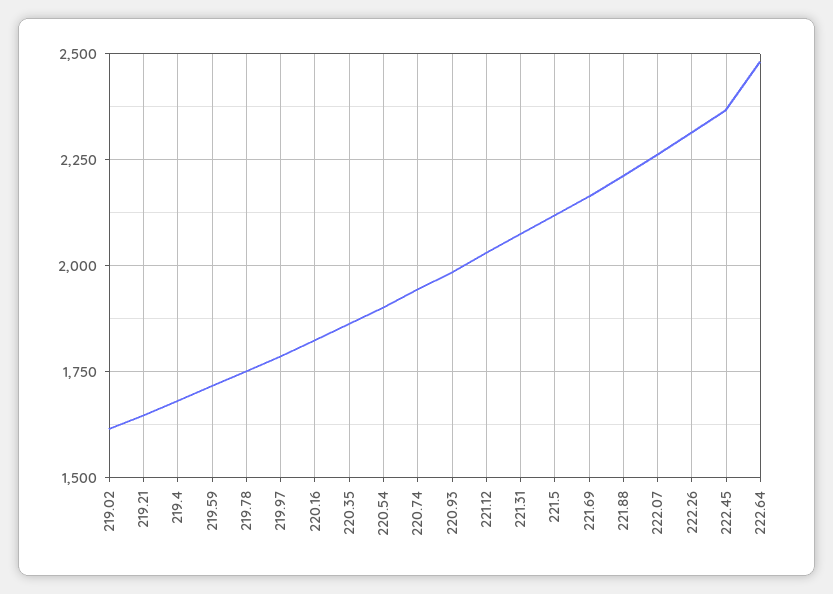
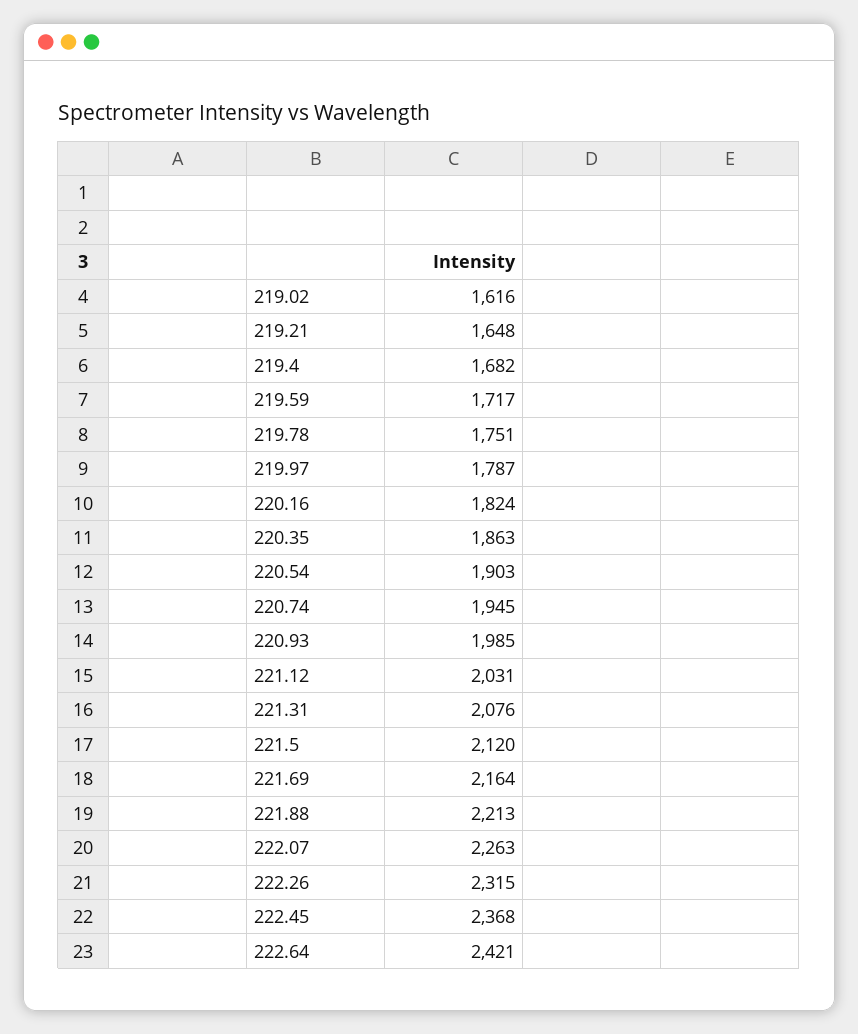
  {
    "219.02": 1616,
    "219.21": 1648,
    "219.4": 1682,
    "219.59": 1717,
    "219.78": 1751,
    "219.97": 1787,
    "220.16": 1824,
    "220.35": 1863,
    "220.54": 1903,
    "220.74": 1945,
    "220.93": 1985,
    "221.12": 2031,
    "221.31": 2076,
    "221.5": 2120,
    "221.69": 2164,
    "221.88": 2213,
    "222.07": 2263,
    "222.26": 2315,
    "222.45": 2368,
-   "222.64": 2475
+   "222.64": 2421
  }

